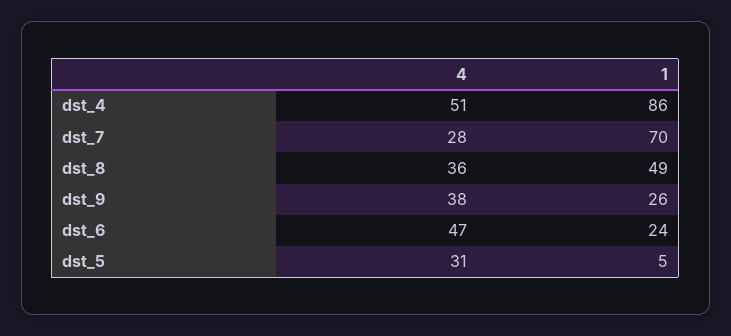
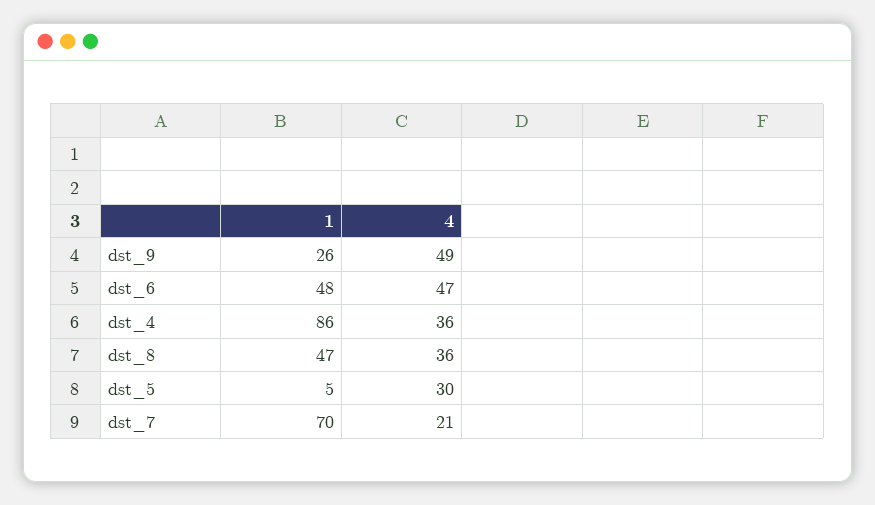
  {
    "4": {
-     "dst_4": 51,
+     "dst_4": 36,
-     "dst_7": 28,
+     "dst_7": 21,
      "dst_8": 36,
-     "dst_9": 38,
+     "dst_9": 49,
      "dst_6": 47,
-     "dst_5": 31
+     "dst_5": 30
    },
    "1": {
      "dst_4": 86,
      "dst_7": 70,
-     "dst_8": 49,
+     "dst_8": 47,
      "dst_9": 26,
-     "dst_6": 24,
+     "dst_6": 48,
      "dst_5": 5
    }
  }

